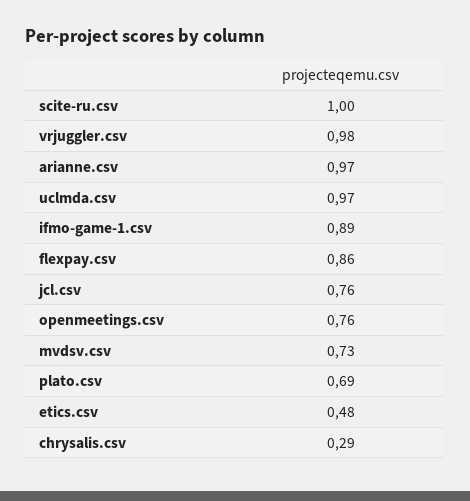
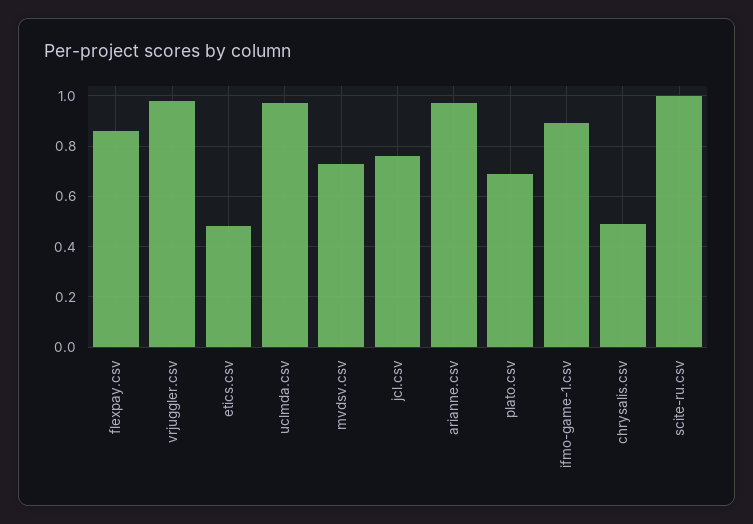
  {
    "scite-ru.csv": 1,
    "vrjuggler.csv": 0.98,
    "arianne.csv": 0.97,
    "uclmda.csv": 0.97,
    "ifmo-game-1.csv": 0.89,
    "flexpay.csv": 0.86,
    "jcl.csv": 0.76,
-   "openmeetings.csv": 0.76,
    "mvdsv.csv": 0.73,
    "plato.csv": 0.69,
    "etics.csv": 0.48,
-   "chrysalis.csv": 0.29
+   "chrysalis.csv": 0.5
  }

